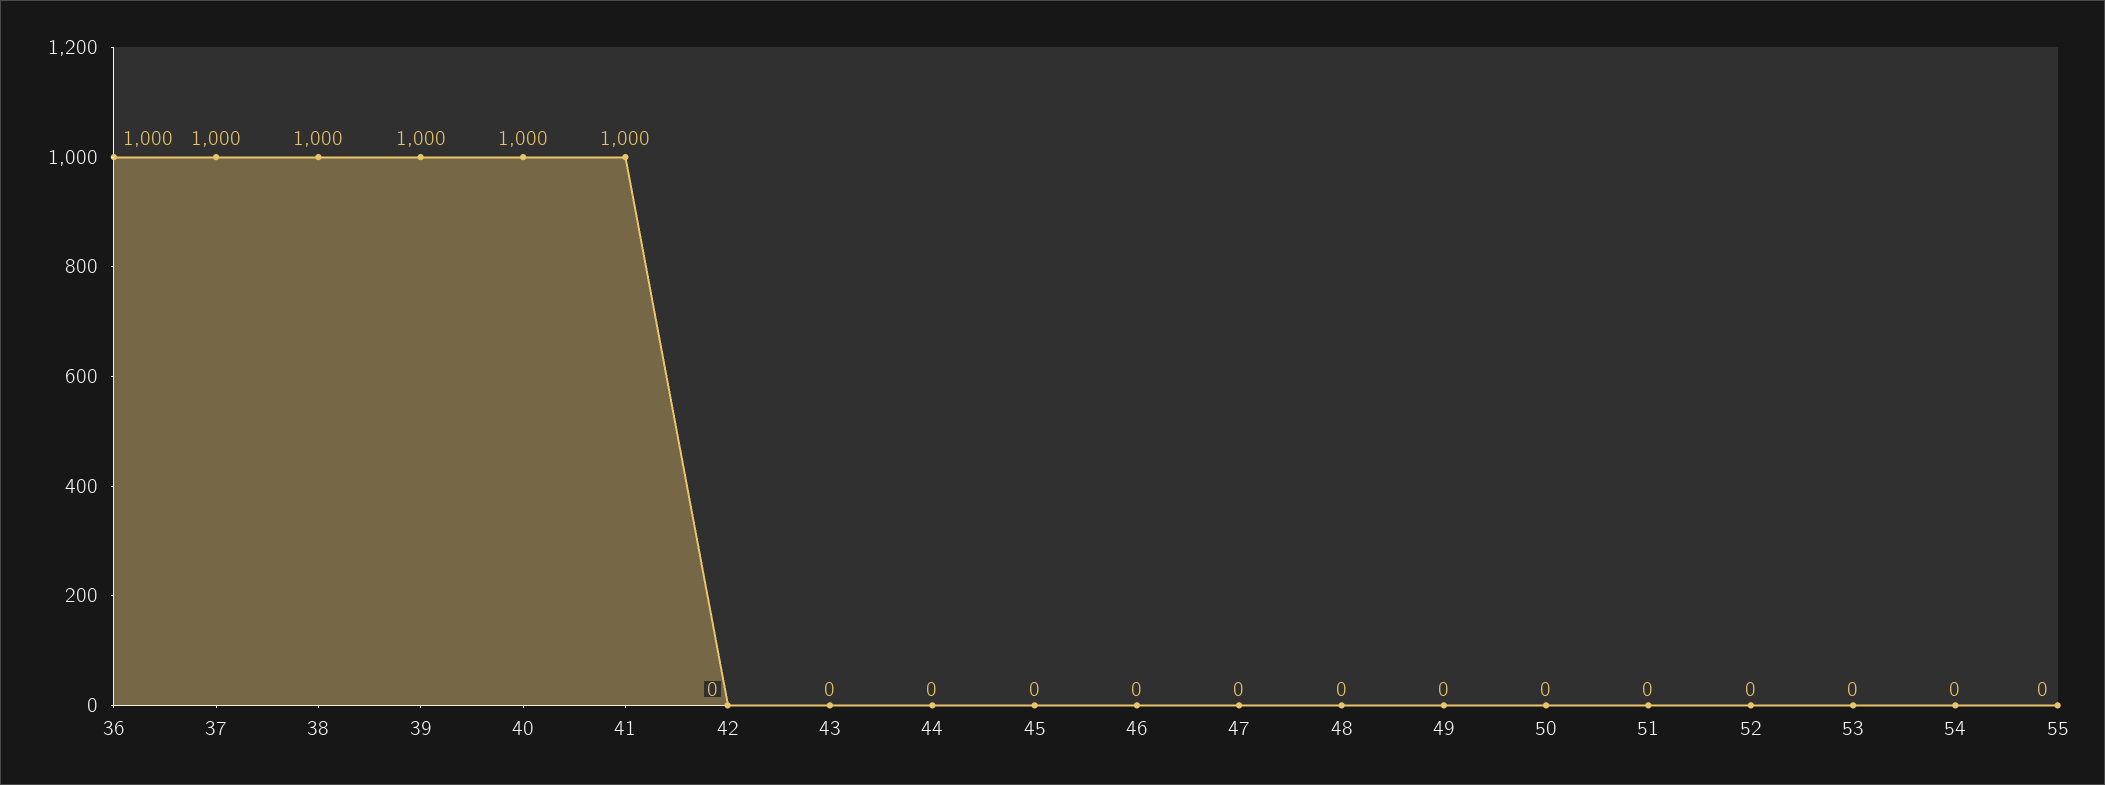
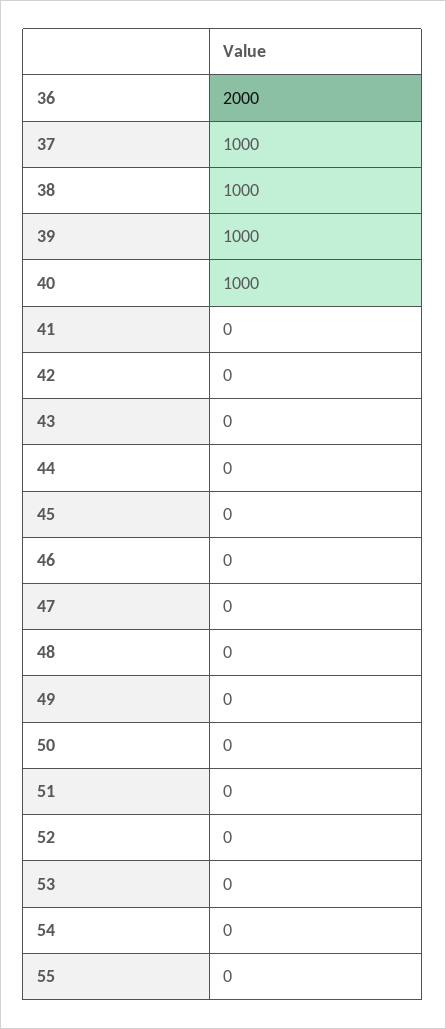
  {
-   "36": 1000,
+   "36": 2000,
    "37": 1000,
    "38": 1000,
    "39": 1000,
    "40": 1000,
-   "41": 1000,
+   "41": 0,
    "42": 0,
    "43": 0,
    "44": 0,
    "45": 0,
    "46": 0,
    "47": 0,
    "48": 0,
    "49": 0,
    "50": 0,
    "51": 0,
    "52": 0,
    "53": 0,
    "54": 0,
    "55": 0
  }

